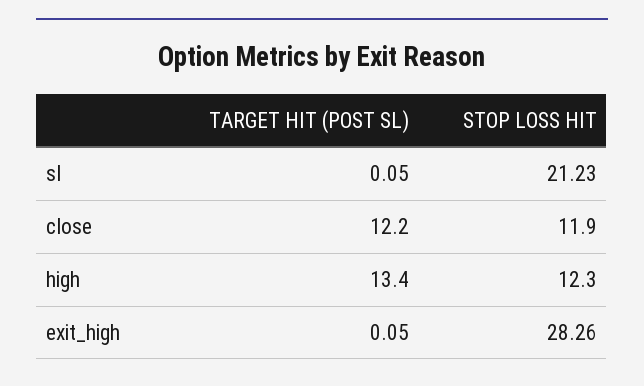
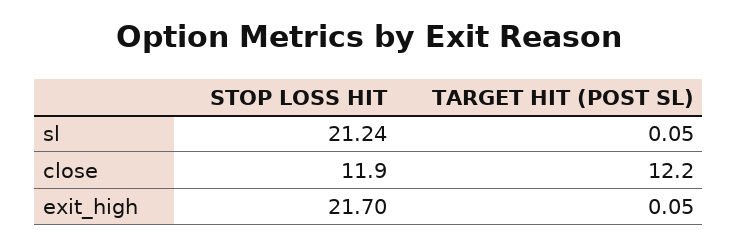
  {
    "TARGET HIT (POST SL)": {
      "sl": 0.05,
      "close": 12.2,
-     "high": 13.4,
      "exit_high": 0.05
    },
    "STOP LOSS HIT": {
-     "sl": 21.23,
+     "sl": 21.24,
      "close": 11.9,
-     "high": 12.3,
-     "exit_high": 28.26
+     "exit_high": 21.7
    }
  }

